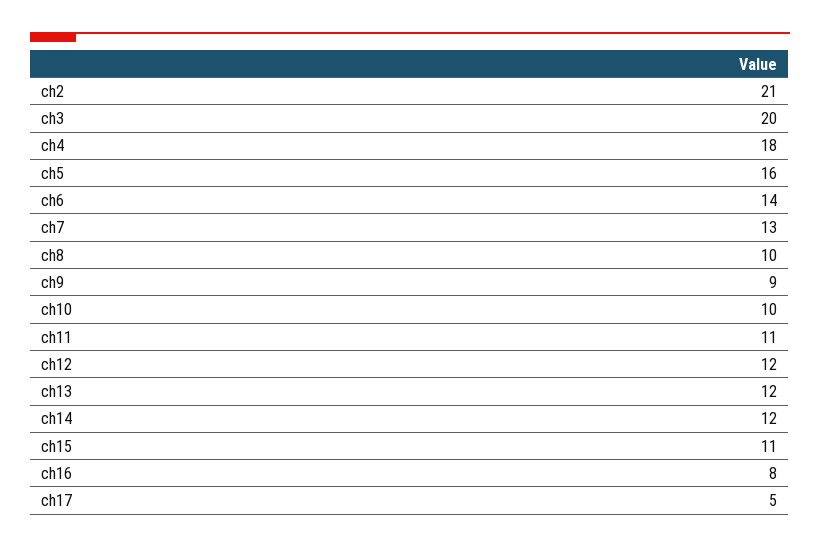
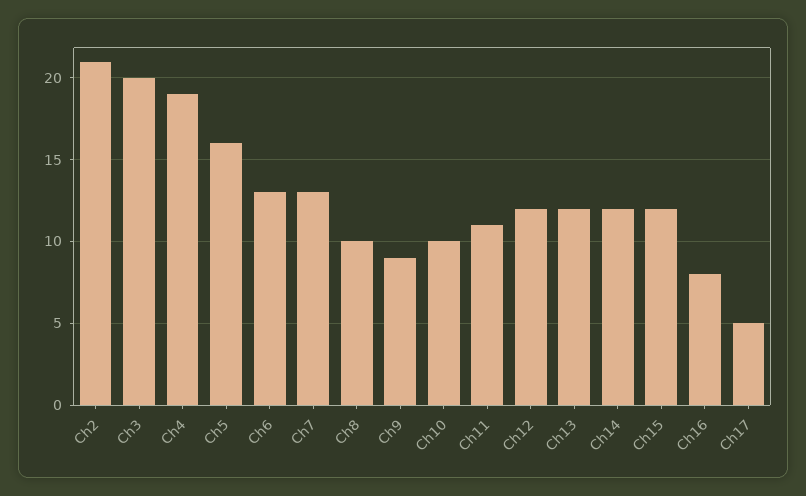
  {
    "ch2": 21,
    "ch3": 20,
-   "ch4": 18,
+   "ch4": 19,
    "ch5": 16,
-   "ch6": 14,
+   "ch6": 13,
    "ch7": 13,
    "ch8": 10,
    "ch9": 9,
    "ch10": 10,
    "ch11": 11,
    "ch12": 12,
    "ch13": 12,
    "ch14": 12,
-   "ch15": 11,
+   "ch15": 12,
    "ch16": 8,
    "ch17": 5
  }

